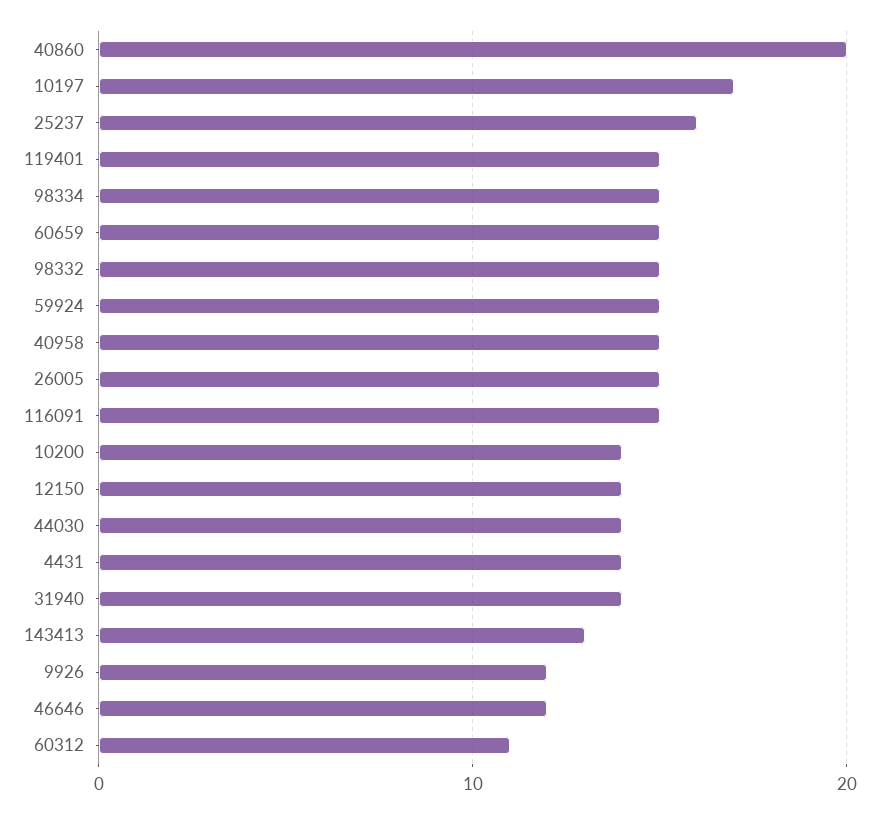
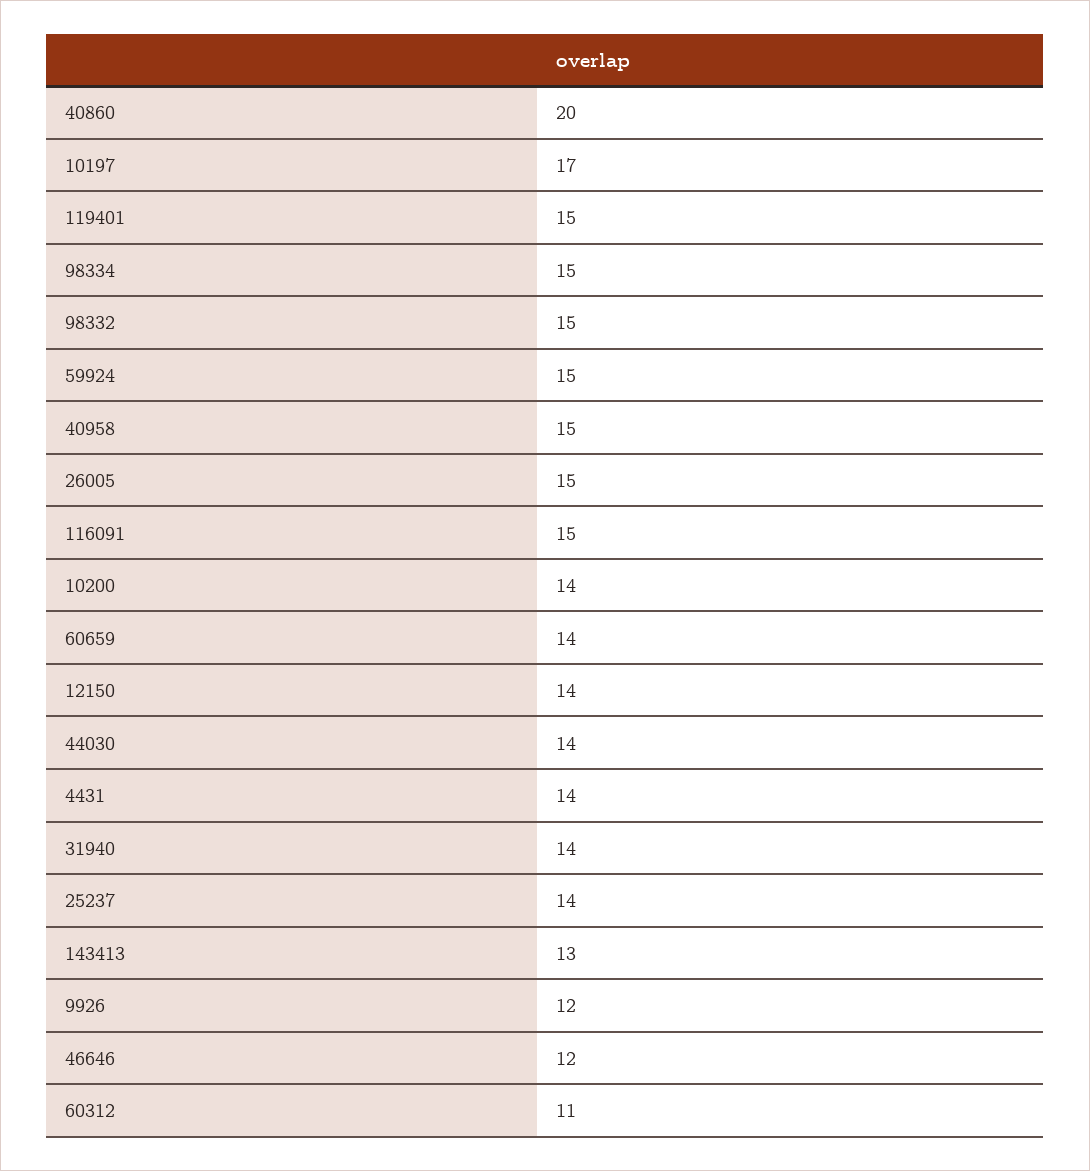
  {
    "40860": 20,
    "10197": 17,
-   "25237": 16,
+   "25237": 14,
    "119401": 15,
    "98334": 15,
-   "60659": 15,
+   "60659": 14,
    "98332": 15,
    "59924": 15,
    "40958": 15,
    "26005": 15,
    "116091": 15,
    "10200": 14,
    "12150": 14,
    "44030": 14,
    "4431": 14,
    "31940": 14,
    "143413": 13,
    "9926": 12,
    "46646": 12,
    "60312": 11
  }

